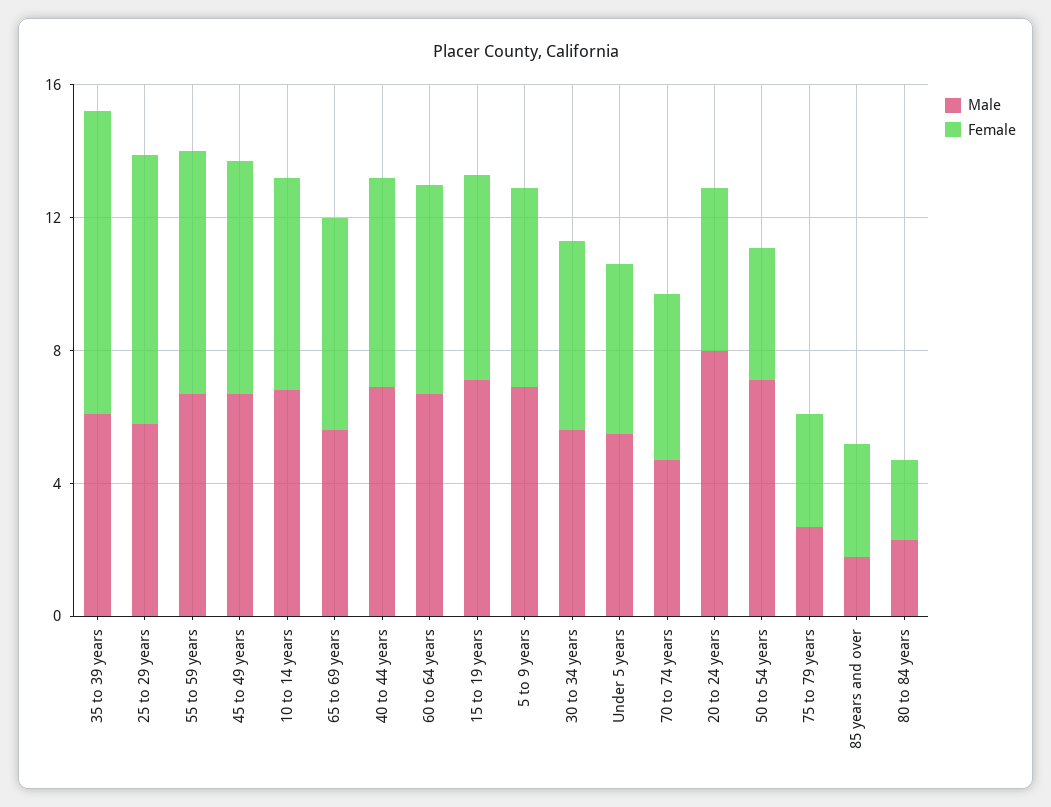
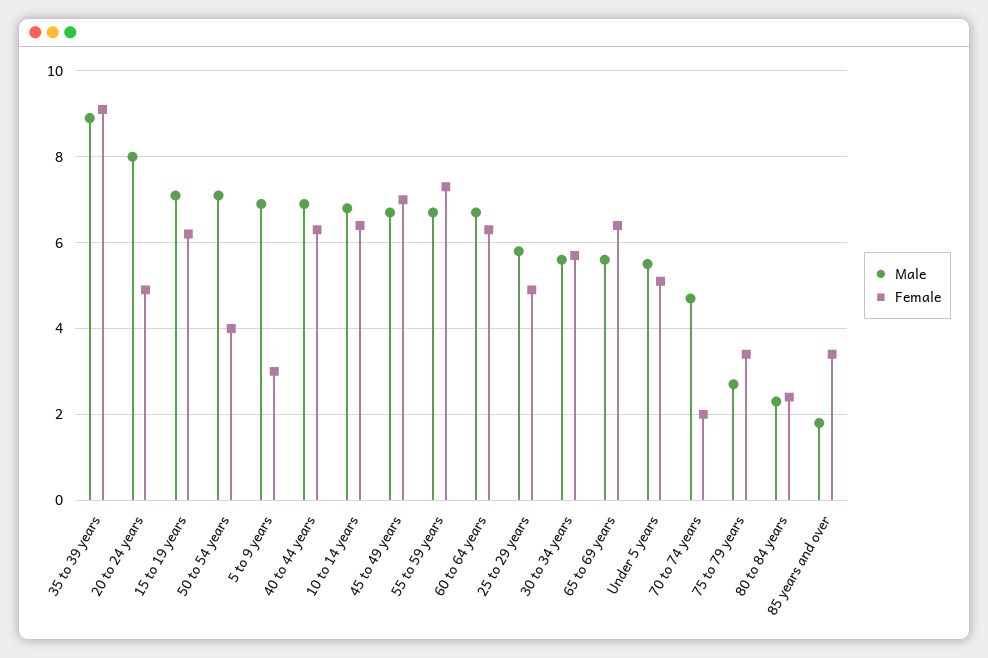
  {
    "Male": {
-     "35 to 39 years": 6,
+     "35 to 39 years": 9,
      "25 to 29 years": 6,
      "55 to 59 years": 6.5,
      "45 to 49 years": 6.5,
      "10 to 14 years": 7,
      "65 to 69 years": 5.5,
      "40 to 44 years": 7,
      "60 to 64 years": 6.5,
      "15 to 19 years": 7,
      "5 to 9 years": 7,
      "30 to 34 years": 5.5,
      "Under 5 years": 5.5,
      "70 to 74 years": 4.5,
      "20 to 24 years": 8,
      "50 to 54 years": 7,
      "75 to 79 years": 2.5,
      "85 years and over": 2,
      "80 to 84 years": 2.5
    },
    "Female": {
      "35 to 39 years": 9,
-     "25 to 29 years": 8,
+     "25 to 29 years": 5,
      "55 to 59 years": 7.5,
      "45 to 49 years": 7,
      "10 to 14 years": 6.5,
      "65 to 69 years": 6.5,
      "40 to 44 years": 6.5,
      "60 to 64 years": 6.5,
      "15 to 19 years": 6,
-     "5 to 9 years": 6,
+     "5 to 9 years": 3,
      "30 to 34 years": 5.5,
      "Under 5 years": 5,
-     "70 to 74 years": 5,
+     "70 to 74 years": 2,
      "20 to 24 years": 5,
      "50 to 54 years": 4,
      "75 to 79 years": 3.5,
      "85 years and over": 3.5,
      "80 to 84 years": 2.5
    }
  }

